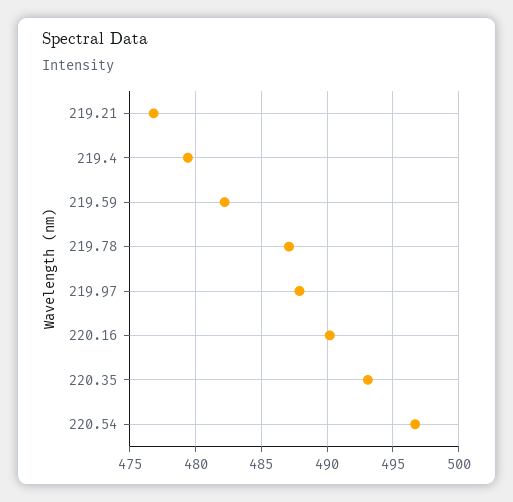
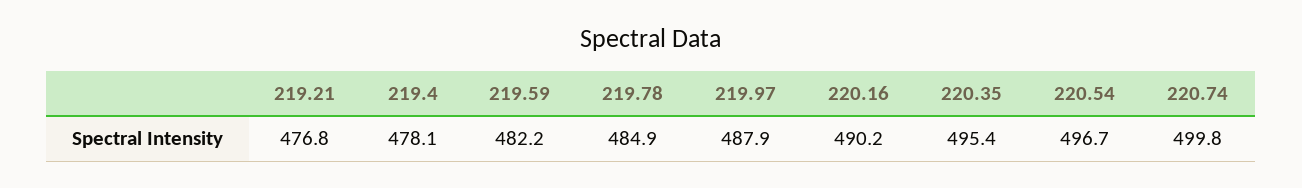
  {
    "219.21": 476.8,
-   "219.4": 479.5,
+   "219.4": 478.1,
    "219.59": 482.2,
-   "219.78": 487,
+   "219.78": 484.9,
    "219.97": 487.9,
    "220.16": 490.2,
-   "220.35": 493,
+   "220.35": 495.4,
-   "220.54": 496.7
+   "220.54": 496.7,
+   "220.74": 499.8
  }

